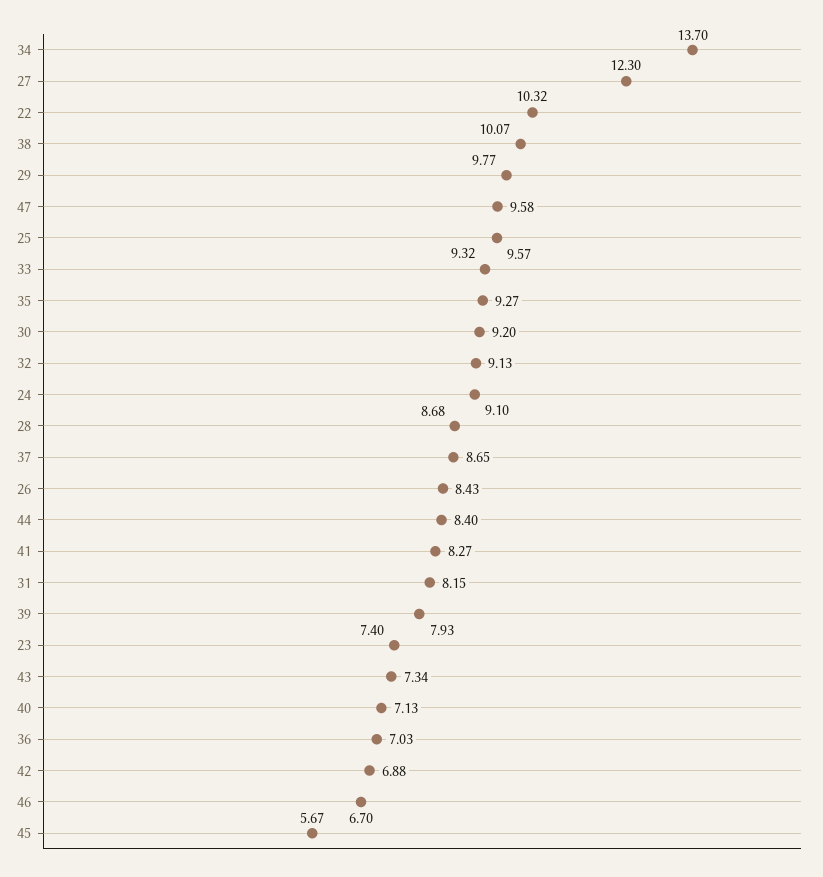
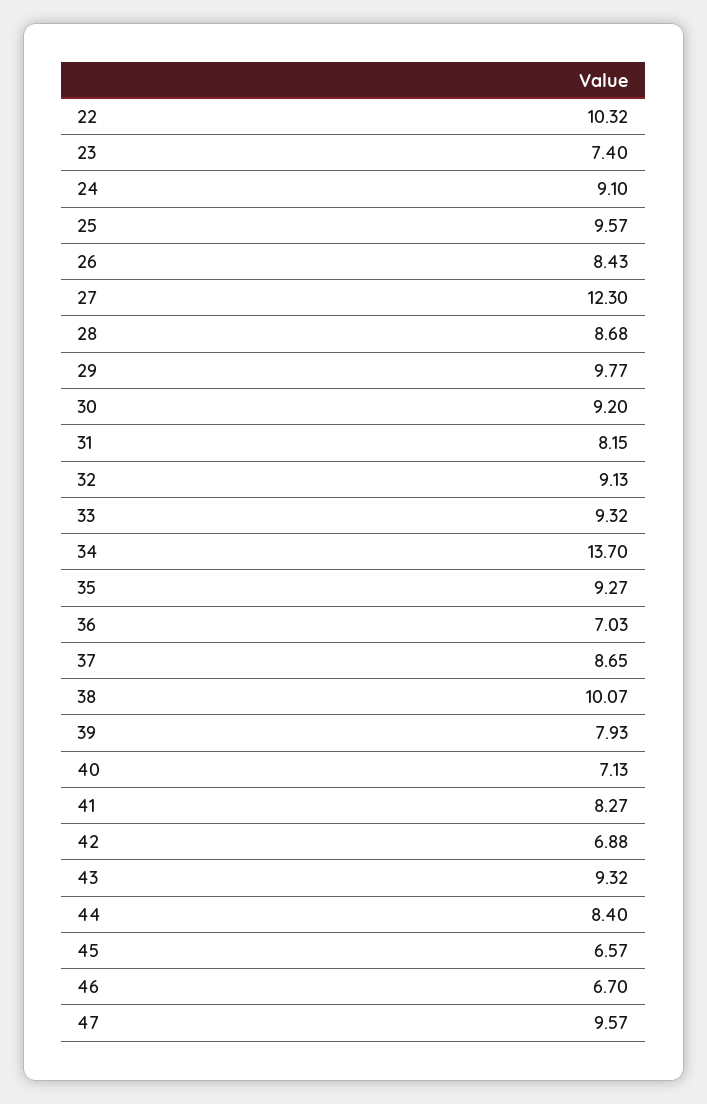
  {
    "34": 13.7,
    "27": 12.3,
    "22": 10.32,
    "38": 10.07,
    "29": 9.77,
-   "47": 9.58,
+   "47": 9.57,
    "25": 9.57,
    "33": 9.32,
    "35": 9.27,
    "30": 9.2,
    "32": 9.13,
    "24": 9.1,
    "28": 8.68,
    "37": 8.65,
    "26": 8.43,
    "44": 8.4,
    "41": 8.27,
    "31": 8.15,
    "39": 7.93,
    "23": 7.4,
-   "43": 7.34,
+   "43": 9.32,
    "40": 7.13,
    "36": 7.03,
    "42": 6.88,
    "46": 6.7,
-   "45": 5.67
+   "45": 6.57
  }

